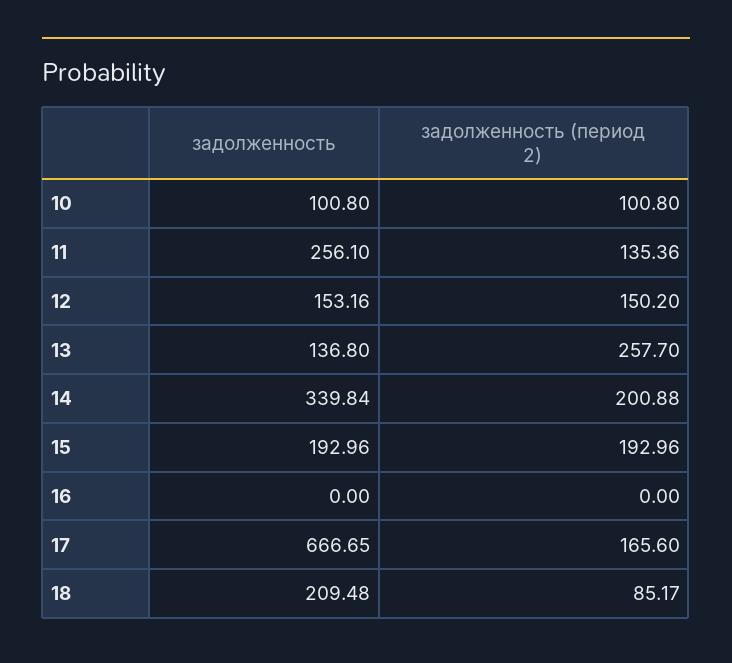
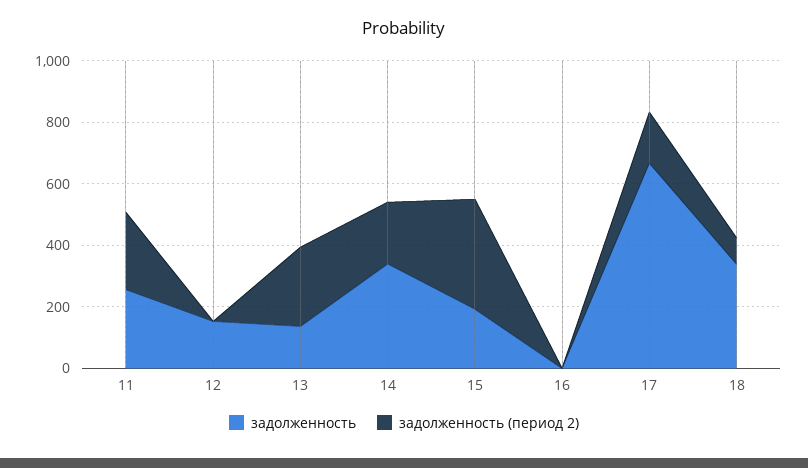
  {
    "задолженность": {
-     "10": 100.8,
      "11": 256.1,
      "12": 153.16,
      "13": 136.8,
      "14": 339.84,
      "15": 192.96,
      "16": 0,
      "17": 666.65,
-     "18": 209.48
+     "18": 350
    },
    "задолженность (период 2)": {
-     "10": 100.8,
-     "11": 135.36,
+     "11": 250,
-     "12": 150.2,
+     "12": 0,
      "13": 257.7,
      "14": 200.88,
-     "15": 192.96,
+     "15": 350,
      "16": 0,
      "17": 165.6,
      "18": 85.17
    }
  }

